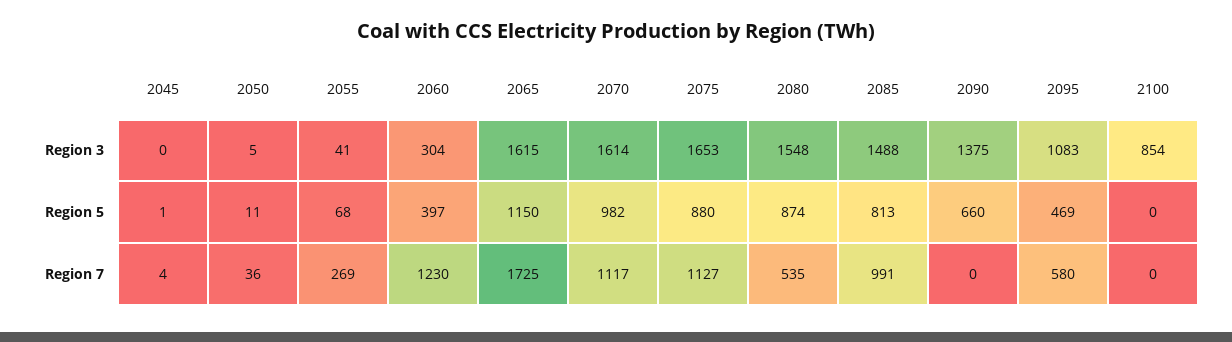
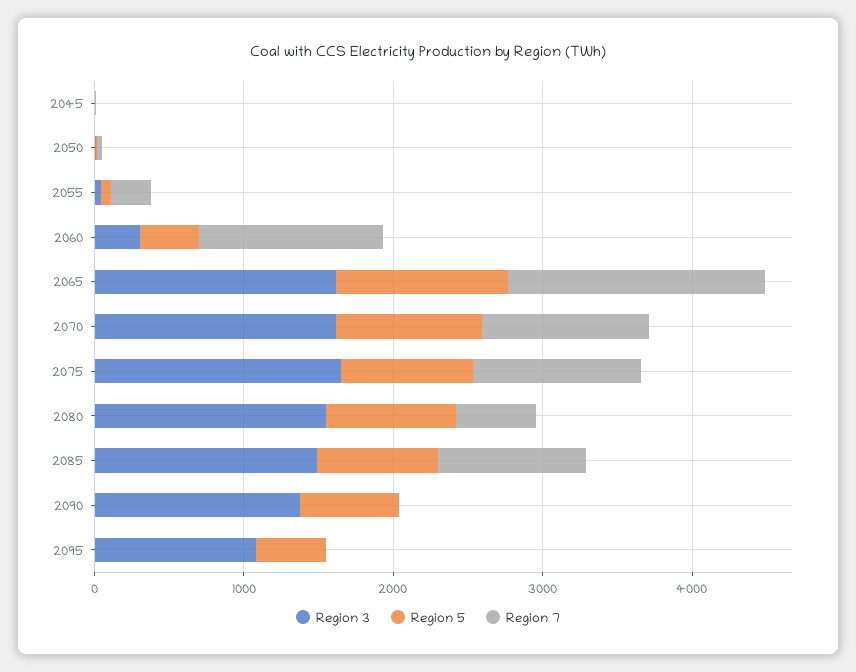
  {
    "Region 3": {
      "2045": 0,
      "2050": 5,
      "2055": 41,
      "2060": 304,
      "2065": 1615,
      "2070": 1614,
      "2075": 1653,
      "2080": 1548,
      "2085": 1488,
      "2090": 1375,
-     "2095": 1083,
+     "2095": 1083
-     "2100": 854
    },
    "Region 5": {
      "2045": 1,
      "2050": 11,
      "2055": 68,
      "2060": 397,
      "2065": 1150,
      "2070": 982,
      "2075": 880,
      "2080": 874,
      "2085": 813,
      "2090": 660,
-     "2095": 469,
+     "2095": 469
-     "2100": 0
    },
    "Region 7": {
      "2045": 4,
      "2050": 36,
      "2055": 269,
      "2060": 1230,
      "2065": 1725,
      "2070": 1117,
      "2075": 1127,
      "2080": 535,
      "2085": 991,
      "2090": 0,
-     "2095": 580,
+     "2095": 0
-     "2100": 0
    }
  }

